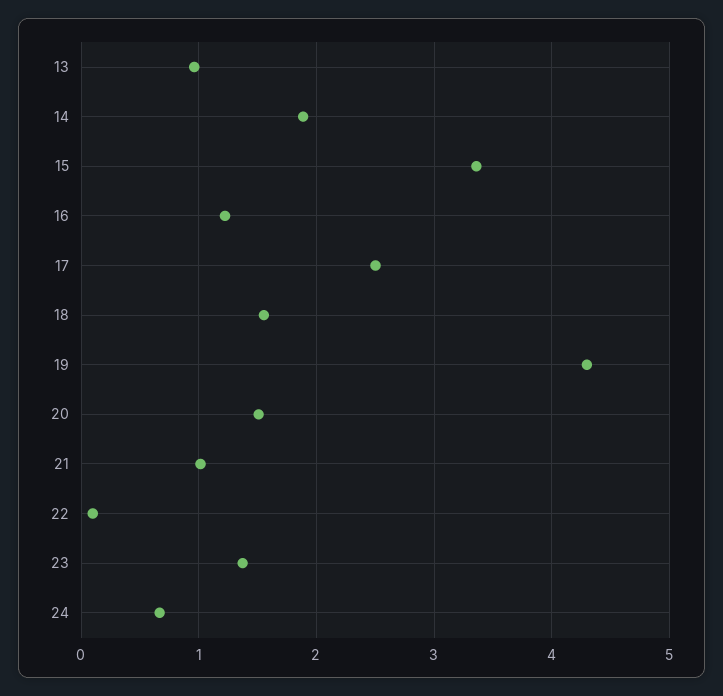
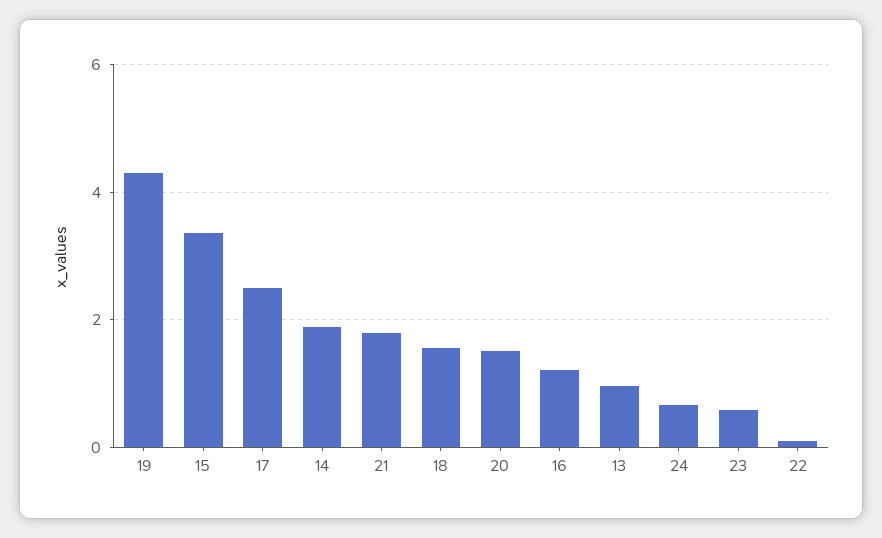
  {
    "13": 1,
    "14": 1.9,
    "15": 3.4,
    "16": 1.2,
    "17": 2.5,
    "18": 1.6,
    "19": 4.3,
    "20": 1.5,
-   "21": 1,
+   "21": 1.8,
    "22": 0.1,
-   "23": 1.4,
+   "23": 0.6,
    "24": 0.7
  }

